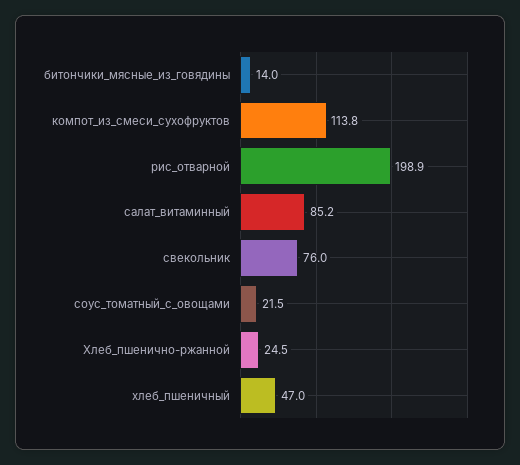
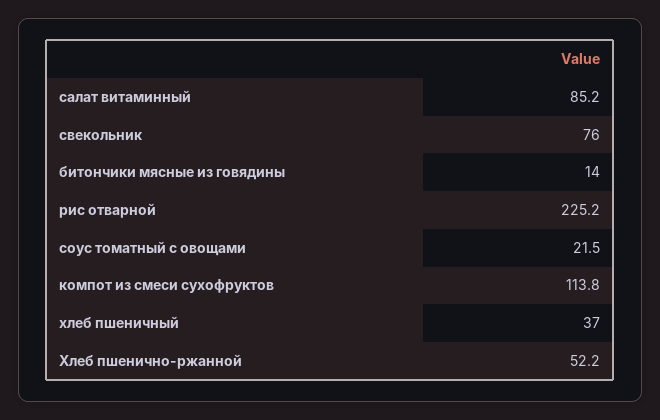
  {
    "битончики_мясные_из_говядины": 14,
    "компот_из_смеси_сухофруктов": 113.8,
-   "рис_отварной": 198.9,
+   "рис_отварной": 225.2,
    "салат_витаминный": 85.2,
    "свекольник": 76,
    "соус_томатный_с_овощами": 21.5,
-   "Хлеб_пшенично-ржанной": 24.5,
+   "Хлеб_пшенично-ржанной": 52.2,
-   "хлеб_пшеничный": 47
+   "хлеб_пшеничный": 37
  }

